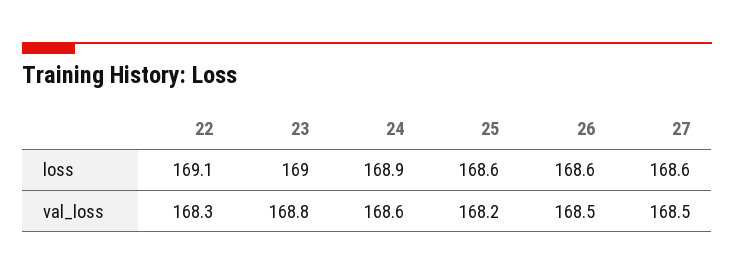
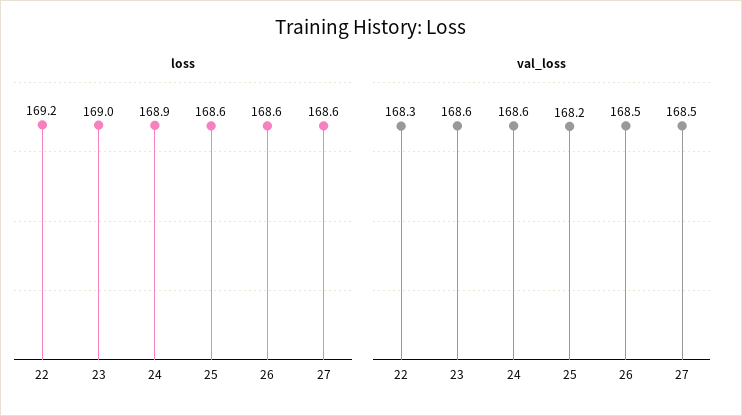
  {
    "loss": {
-     "22": 169.1,
+     "22": 169.2,
      "23": 169,
      "24": 168.9,
      "25": 168.6,
      "26": 168.6,
      "27": 168.6
    },
    "val_loss": {
      "22": 168.3,
-     "23": 168.8,
+     "23": 168.6,
      "24": 168.6,
      "25": 168.2,
      "26": 168.5,
      "27": 168.5
    }
  }

